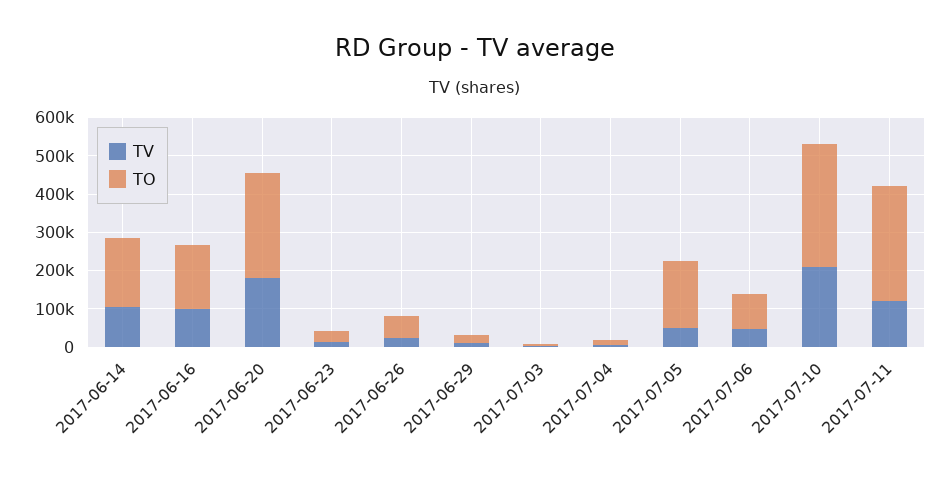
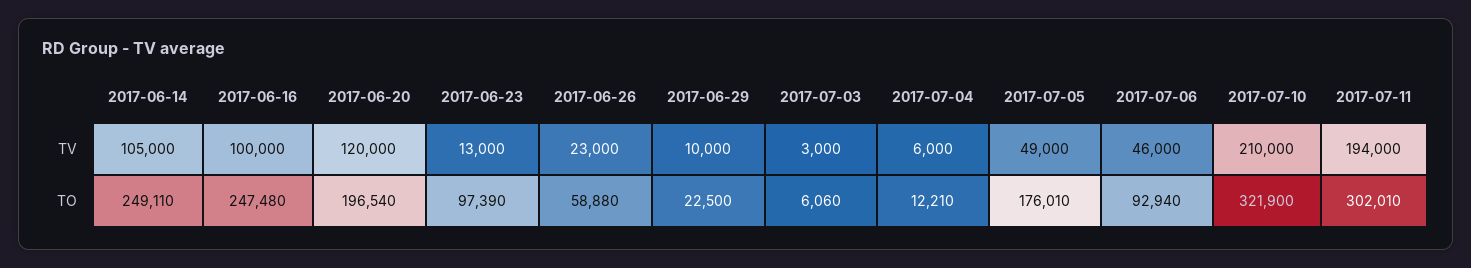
  {
    "TV": {
      "2017-06-14": 105000,
      "2017-06-16": 100000,
-     "2017-06-20": 175000,
+     "2017-06-20": 120000,
      "2017-06-23": 13000,
      "2017-06-26": 23000,
      "2017-06-29": 10000,
      "2017-07-03": 3000,
      "2017-07-04": 6000,
      "2017-07-05": 49000,
      "2017-07-06": 46000,
      "2017-07-10": 210000,
-     "2017-07-11": 125000
+     "2017-07-11": 194000
    },
    "TO": {
-     "2017-06-14": 175000,
+     "2017-06-14": 249110,
-     "2017-06-16": 175000,
+     "2017-06-16": 247480,
-     "2017-06-20": 275000,
+     "2017-06-20": 196540,
-     "2017-06-23": 25000,
+     "2017-06-23": 97390,
      "2017-06-26": 58880,
      "2017-06-29": 22500,
      "2017-07-03": 6060,
      "2017-07-04": 12210,
      "2017-07-05": 176010,
      "2017-07-06": 92940,
      "2017-07-10": 321900,
      "2017-07-11": 302010
    }
  }

